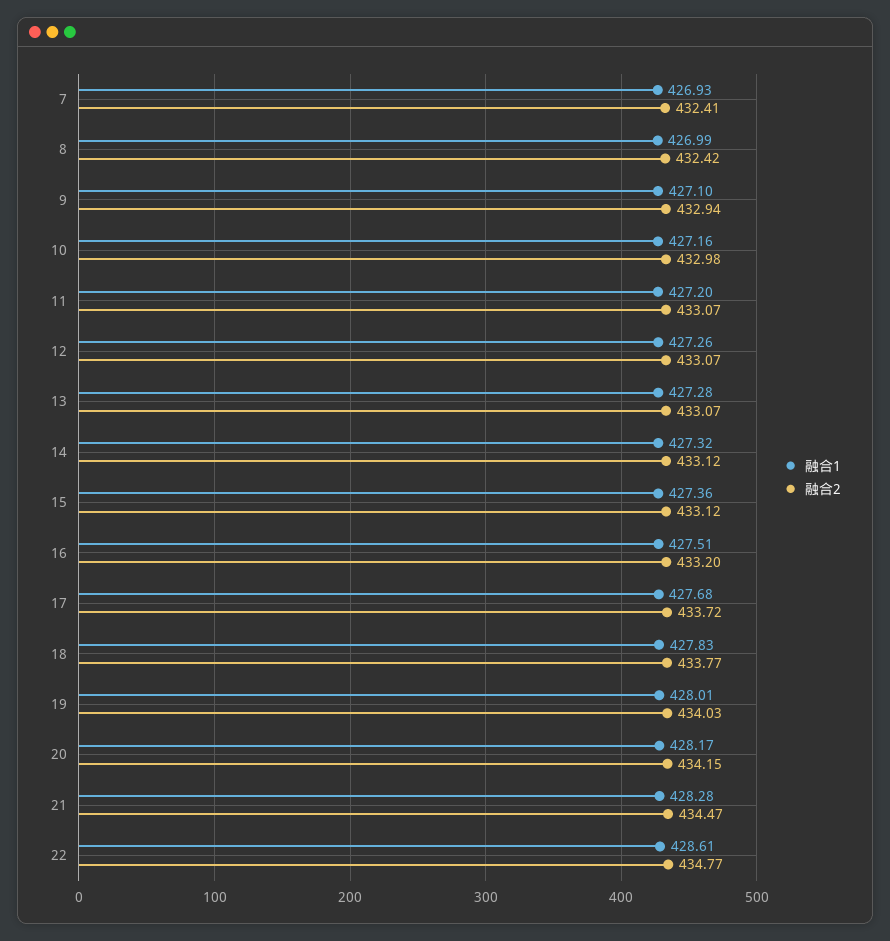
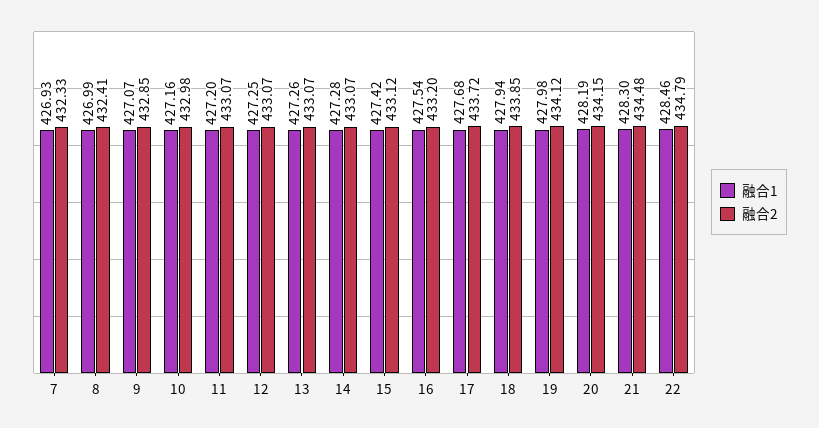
  {
    "融合1": {
      "7": 426.93,
      "8": 426.99,
-     "9": 427.1,
+     "9": 427.07,
      "10": 427.16,
      "11": 427.2,
-     "12": 427.26,
+     "12": 427.25,
-     "13": 427.28,
+     "13": 427.26,
-     "14": 427.32,
+     "14": 427.28,
-     "15": 427.36,
+     "15": 427.42,
-     "16": 427.51,
+     "16": 427.54,
      "17": 427.68,
-     "18": 427.83,
+     "18": 427.94,
-     "19": 428.01,
+     "19": 427.98,
-     "20": 428.17,
+     "20": 428.19,
-     "21": 428.28,
+     "21": 428.3,
-     "22": 428.61
+     "22": 428.46
    },
    "融合2": {
-     "7": 432.41,
+     "7": 432.33,
-     "8": 432.42,
+     "8": 432.41,
-     "9": 432.94,
+     "9": 432.85,
      "10": 432.98,
      "11": 433.07,
      "12": 433.07,
      "13": 433.07,
-     "14": 433.12,
+     "14": 433.07,
      "15": 433.12,
      "16": 433.2,
      "17": 433.72,
-     "18": 433.77,
+     "18": 433.85,
-     "19": 434.03,
+     "19": 434.12,
      "20": 434.15,
-     "21": 434.47,
+     "21": 434.48,
-     "22": 434.77
+     "22": 434.79
    }
  }

